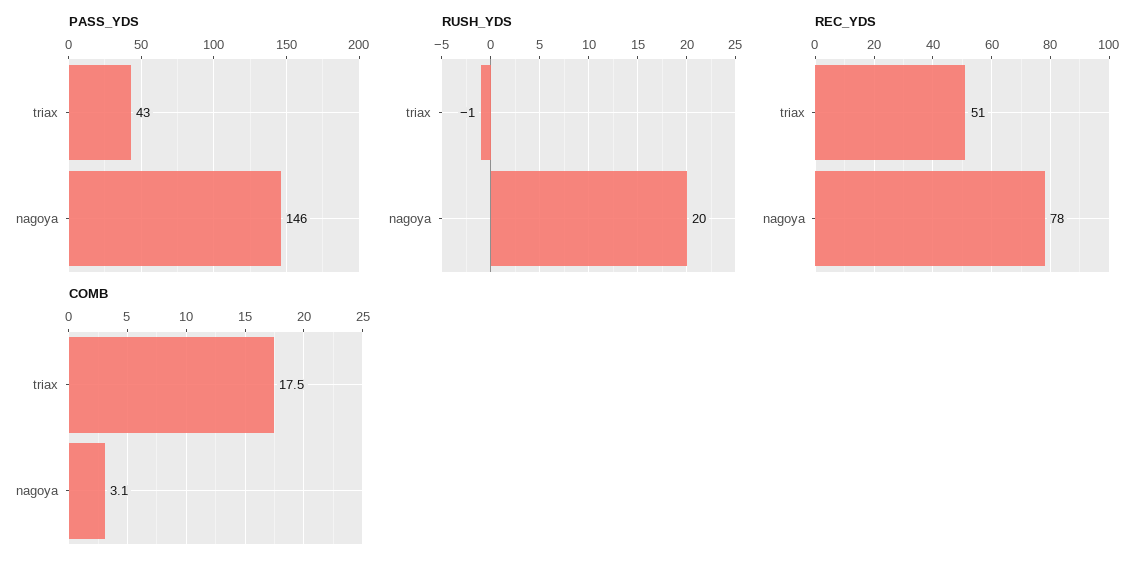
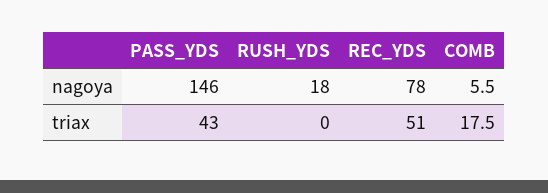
  {
    "PASS_YDS": {
      "triax": 43,
      "nagoya": 146
    },
    "RUSH_YDS": {
-     "triax": -1,
+     "triax": 0,
-     "nagoya": 20
+     "nagoya": 18
    },
    "REC_YDS": {
      "triax": 51,
      "nagoya": 78
    },
    "COMB": {
      "triax": 17.5,
-     "nagoya": 3.1
+     "nagoya": 5.5
    }
  }

